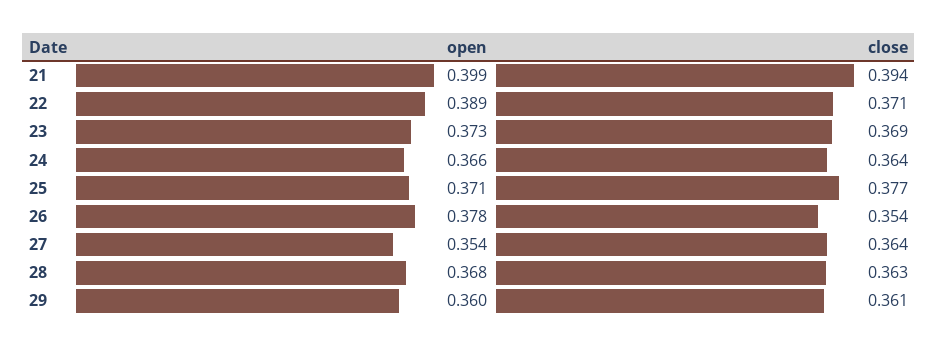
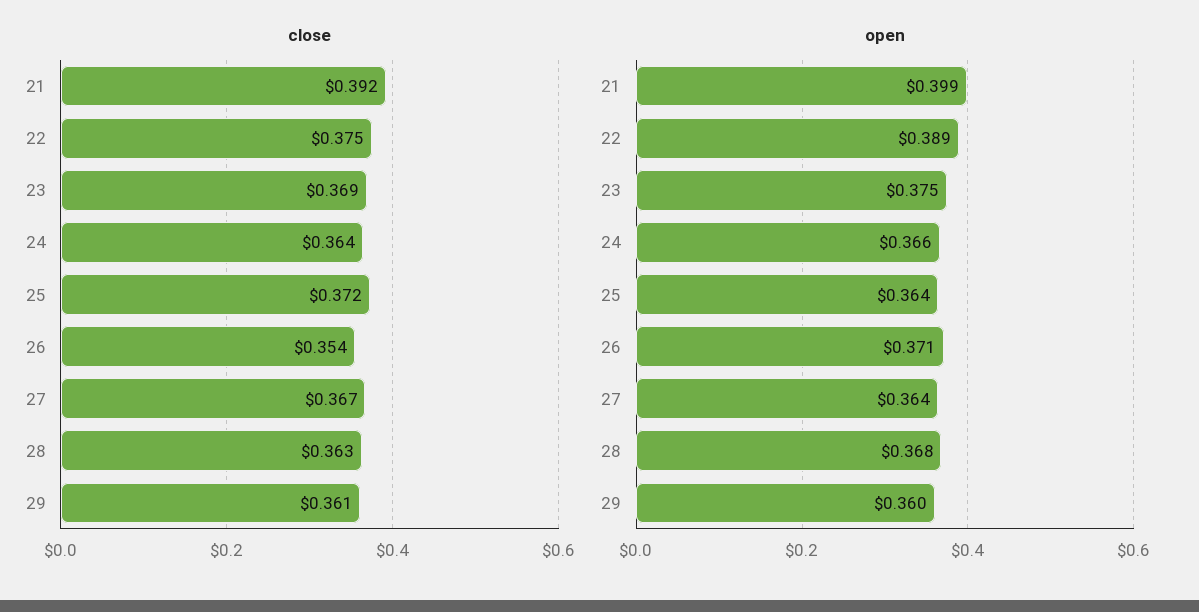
  {
    "open": {
      "21": 0.399,
      "22": 0.389,
-     "23": 0.373,
+     "23": 0.375,
      "24": 0.366,
-     "25": 0.371,
+     "25": 0.364,
-     "26": 0.378,
+     "26": 0.371,
-     "27": 0.354,
+     "27": 0.364,
      "28": 0.368,
      "29": 0.36
    },
    "close": {
-     "21": 0.394,
+     "21": 0.392,
-     "22": 0.371,
+     "22": 0.375,
      "23": 0.369,
      "24": 0.364,
-     "25": 0.377,
+     "25": 0.372,
      "26": 0.354,
-     "27": 0.364,
+     "27": 0.367,
      "28": 0.363,
      "29": 0.361
    }
  }

